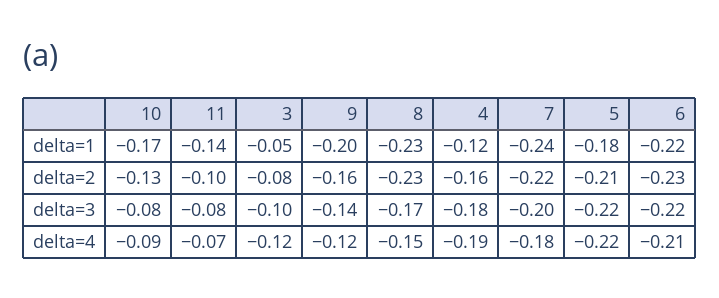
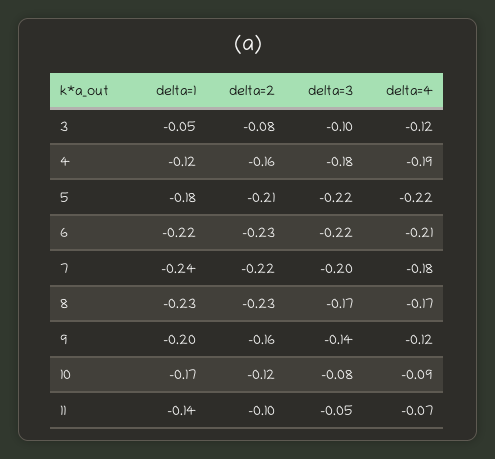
  {
    "10": {
      "delta=1": -0.17,
-     "delta=2": -0.13,
+     "delta=2": -0.12,
      "delta=3": -0.08,
      "delta=4": -0.09
    },
    "11": {
      "delta=1": -0.14,
      "delta=2": -0.1,
-     "delta=3": -0.08,
+     "delta=3": -0.05,
      "delta=4": -0.07
    },
    "3": {
      "delta=1": -0.05,
      "delta=2": -0.08,
      "delta=3": -0.1,
      "delta=4": -0.12
    },
    "9": {
      "delta=1": -0.2,
      "delta=2": -0.16,
      "delta=3": -0.14,
      "delta=4": -0.12
    },
    "8": {
      "delta=1": -0.23,
      "delta=2": -0.23,
      "delta=3": -0.17,
-     "delta=4": -0.15
+     "delta=4": -0.17
    },
    "4": {
      "delta=1": -0.12,
      "delta=2": -0.16,
      "delta=3": -0.18,
      "delta=4": -0.19
    },
    "7": {
      "delta=1": -0.24,
      "delta=2": -0.22,
      "delta=3": -0.2,
      "delta=4": -0.18
    },
    "5": {
      "delta=1": -0.18,
      "delta=2": -0.21,
      "delta=3": -0.22,
      "delta=4": -0.22
    },
    "6": {
      "delta=1": -0.22,
      "delta=2": -0.23,
      "delta=3": -0.22,
      "delta=4": -0.21
    }
  }

